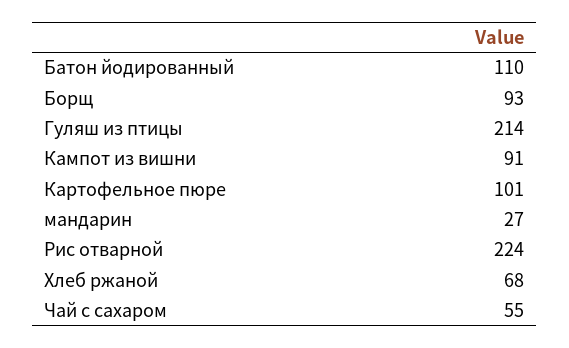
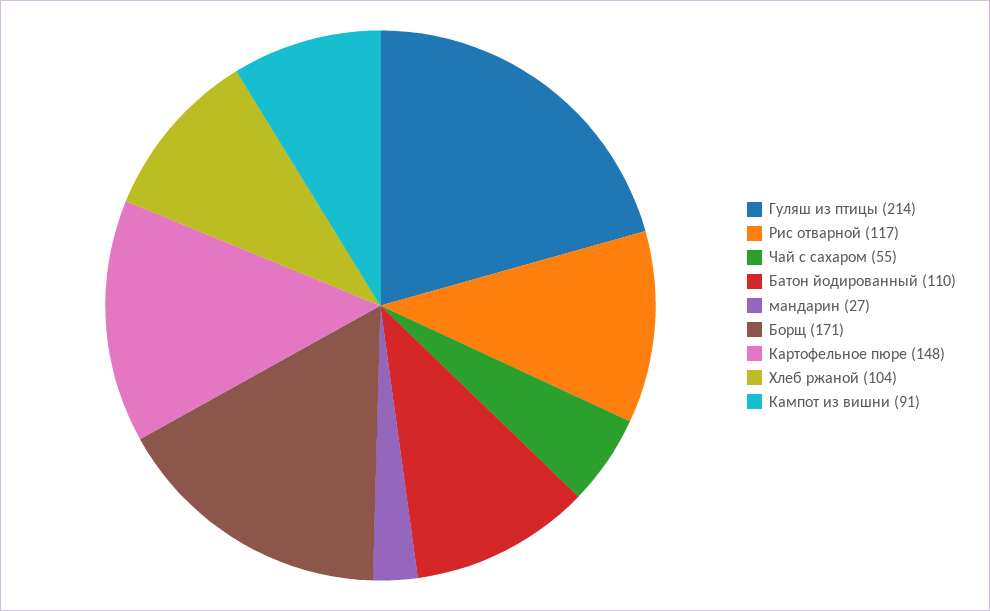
  {
    "Батон йодированный": 110,
-   "Борщ": 93,
+   "Борщ": 171,
    "Гуляш из птицы": 214,
    "Кампот из вишни": 91,
-   "Картофельное пюре": 101,
+   "Картофельное пюре": 148,
    "мандарин": 27,
-   "Рис отварной": 224,
+   "Рис отварной": 117,
-   "Хлеб ржаной": 68,
+   "Хлеб ржаной": 104,
    "Чай с сахаром": 55
  }

